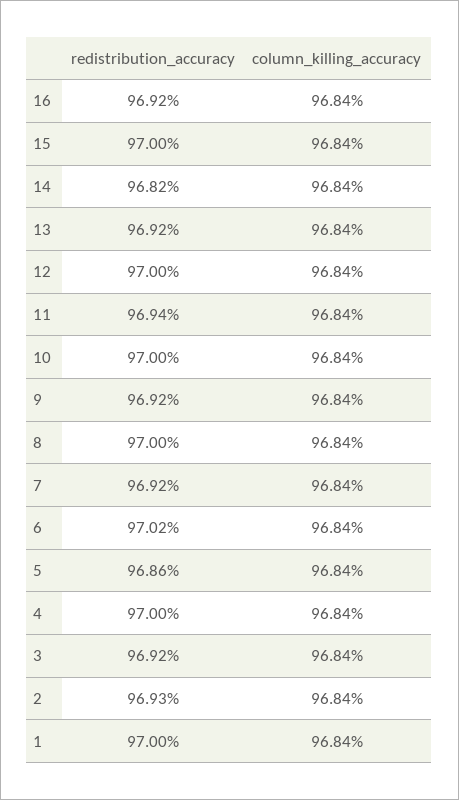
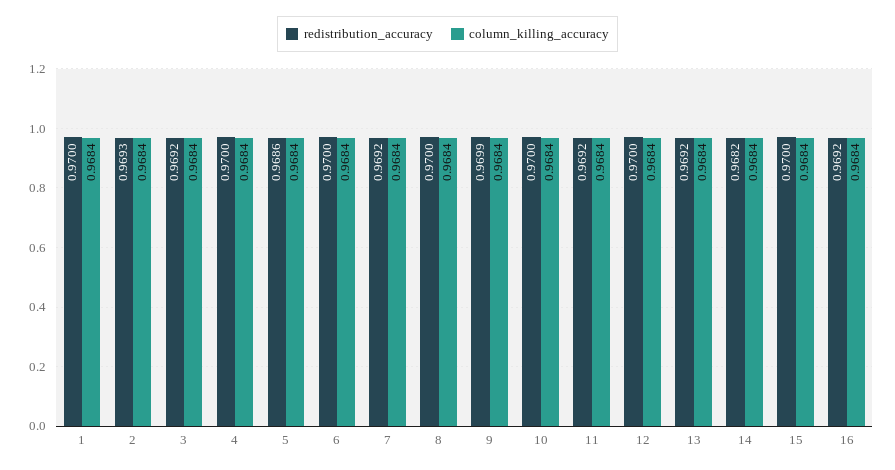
  {
    "redistribution_accuracy": {
      "16": 0.9692,
      "15": 0.97,
      "14": 0.9682,
      "13": 0.9692,
      "12": 0.97,
-     "11": 0.9694,
+     "11": 0.9692,
      "10": 0.97,
-     "9": 0.9692,
+     "9": 0.9699,
      "8": 0.97,
      "7": 0.9692,
-     "6": 0.9702,
+     "6": 0.97,
      "5": 0.9686,
      "4": 0.97,
      "3": 0.9692,
      "2": 0.9693,
      "1": 0.97
    },
    "column_killing_accuracy": {
      "16": 0.9684,
      "15": 0.9684,
      "14": 0.9684,
      "13": 0.9684,
      "12": 0.9684,
      "11": 0.9684,
      "10": 0.9684,
      "9": 0.9684,
      "8": 0.9684,
      "7": 0.9684,
      "6": 0.9684,
      "5": 0.9684,
      "4": 0.9684,
      "3": 0.9684,
      "2": 0.9684,
      "1": 0.9684
    }
  }

